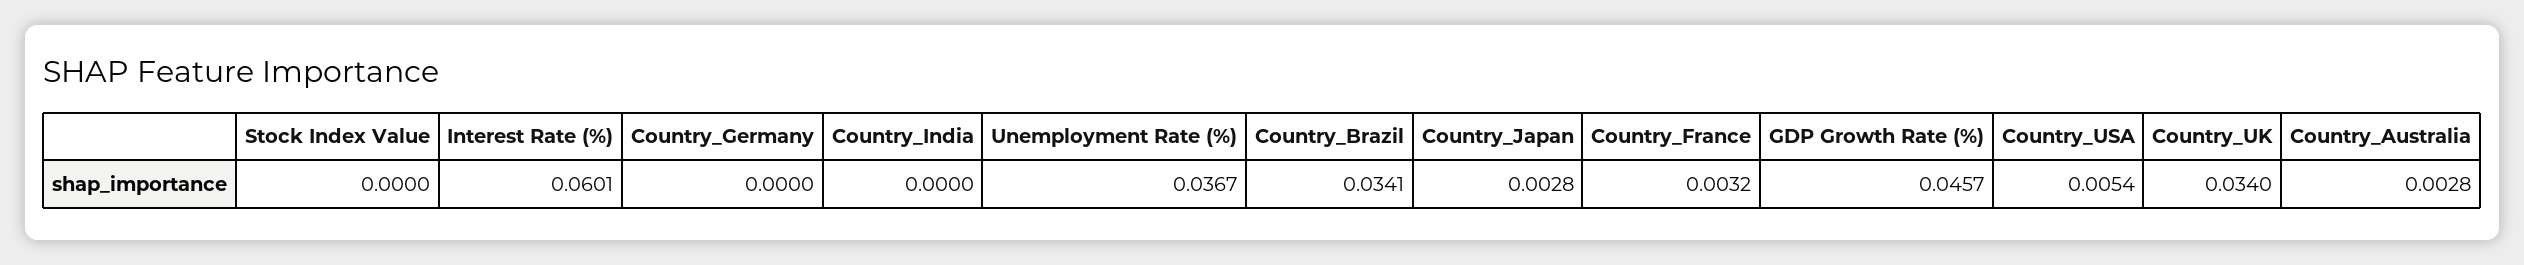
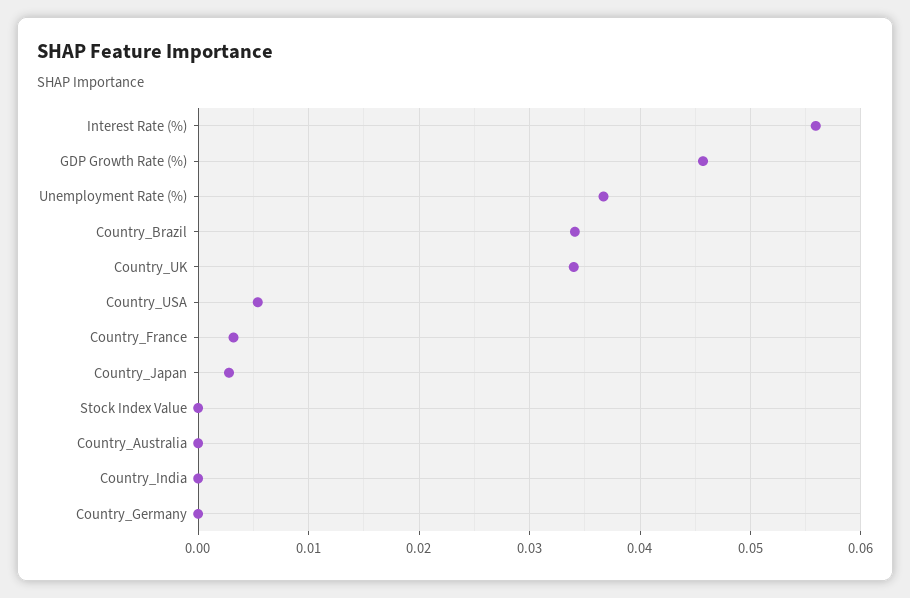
  {
    "Stock Index Value": 0,
-   "Interest Rate (%)": 0.0601,
+   "Interest Rate (%)": 0.056,
    "Country_Germany": 0,
    "Country_India": 0,
    "Unemployment Rate (%)": 0.0367,
    "Country_Brazil": 0.0341,
    "Country_Japan": 0.0028,
    "Country_France": 0.0032,
    "GDP Growth Rate (%)": 0.0457,
    "Country_USA": 0.0054,
    "Country_UK": 0.034,
-   "Country_Australia": 0.0028
+   "Country_Australia": 0
  }

